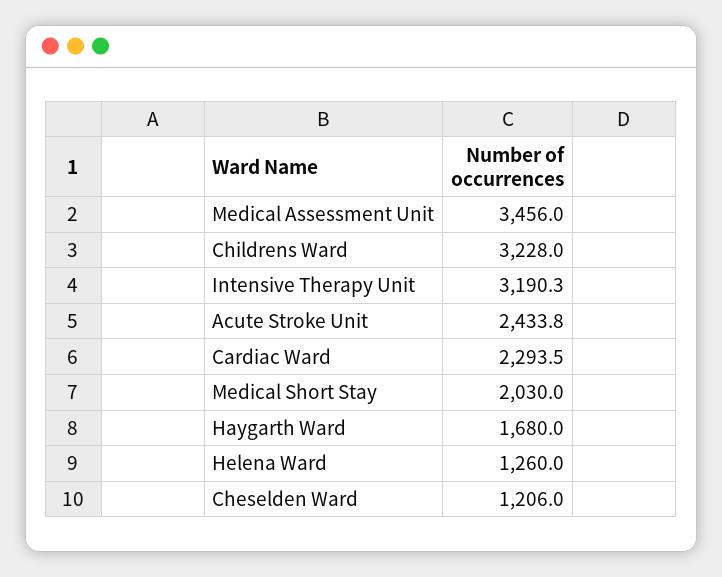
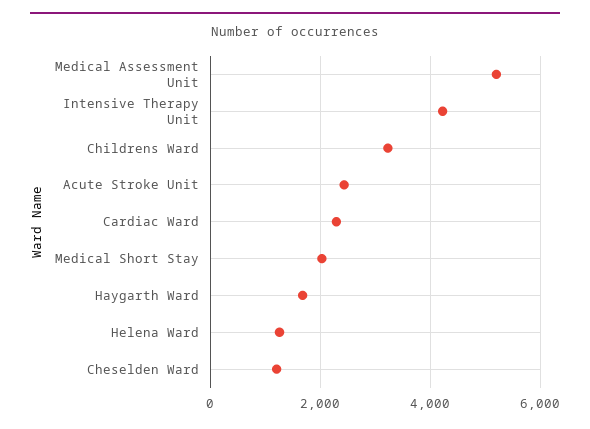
  {
-   "Medical Assessment Unit": 3456,
+   "Medical Assessment Unit": 5200,
    "Childrens Ward": 3228,
-   "Intensive Therapy Unit": 3190.3,
+   "Intensive Therapy Unit": 4200,
    "Acute Stroke Unit": 2433.8,
    "Cardiac Ward": 2293.5,
    "Medical Short Stay": 2030,
    "Haygarth Ward": 1680,
    "Helena Ward": 1260,
    "Cheselden Ward": 1206
  }

